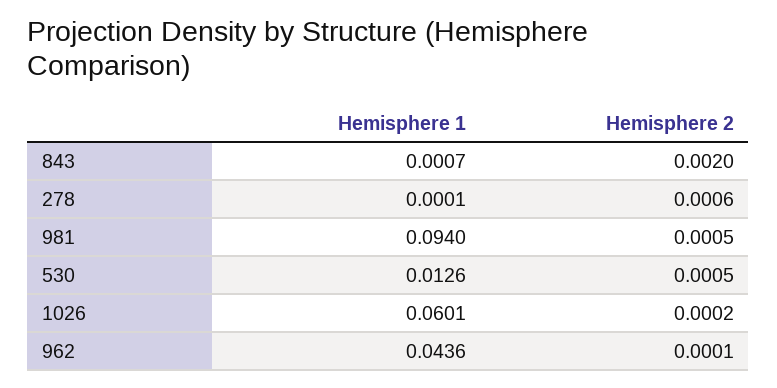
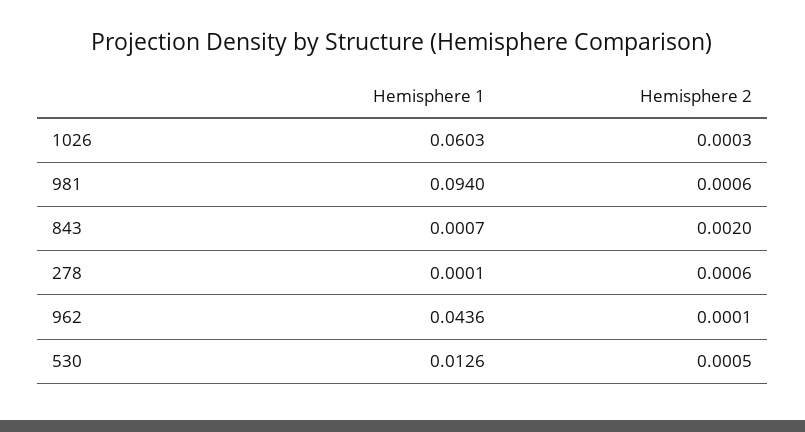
  {
    "Hemisphere 1": {
      "843": 0.0007,
      "278": 0.0001,
      "981": 0.094,
      "530": 0.0126,
-     "1026": 0.0601,
+     "1026": 0.0603,
      "962": 0.0436
    },
    "Hemisphere 2": {
      "843": 0.002,
      "278": 0.0006,
-     "981": 0.0005,
+     "981": 0.0006,
      "530": 0.0005,
-     "1026": 0.0002,
+     "1026": 0.0003,
      "962": 0.0001
    }
  }

